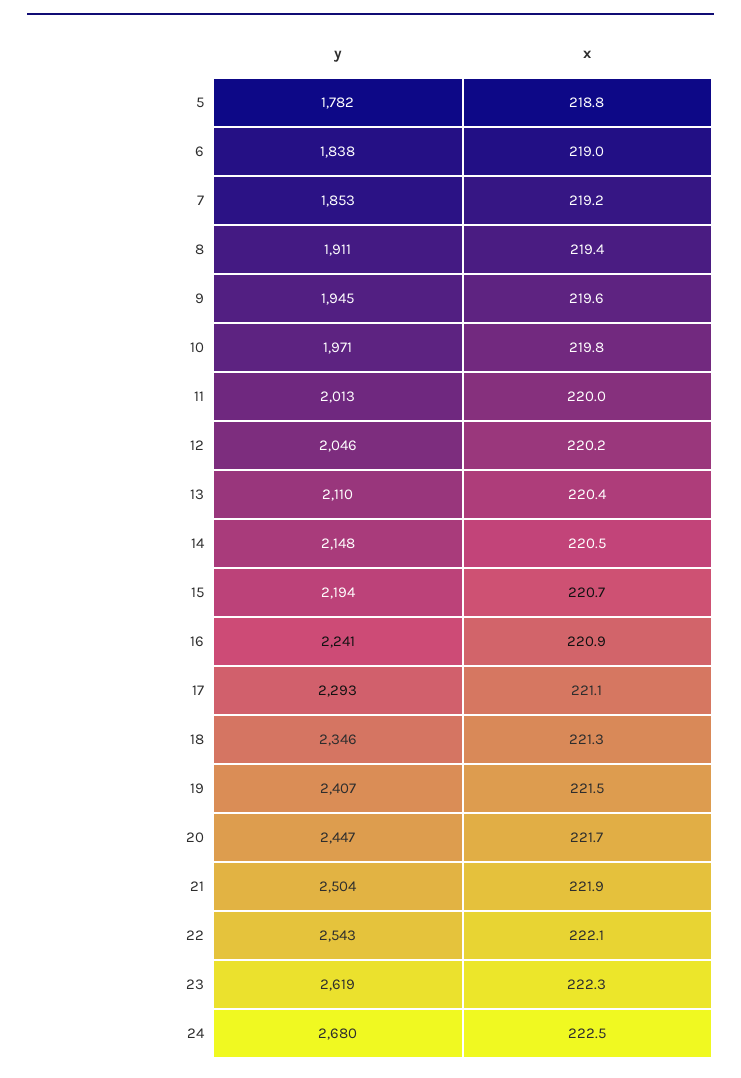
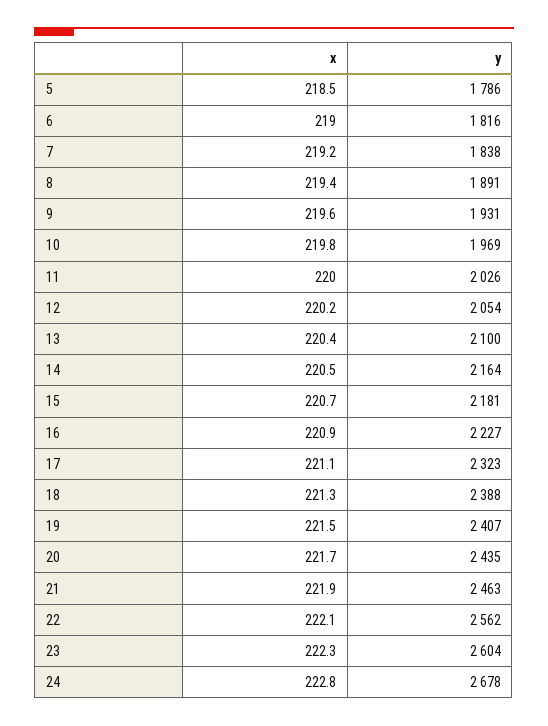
  {
    "y": {
-     "5": 1782,
+     "5": 1786,
-     "6": 1838,
+     "6": 1816,
-     "7": 1853,
+     "7": 1838,
-     "8": 1911,
+     "8": 1891,
-     "9": 1945,
+     "9": 1931,
-     "10": 1971,
+     "10": 1969,
-     "11": 2013,
+     "11": 2026,
-     "12": 2046,
+     "12": 2054,
-     "13": 2110,
+     "13": 2100,
-     "14": 2148,
+     "14": 2164,
-     "15": 2194,
+     "15": 2181,
-     "16": 2241,
+     "16": 2227,
-     "17": 2293,
+     "17": 2323,
-     "18": 2346,
+     "18": 2388,
      "19": 2407,
-     "20": 2447,
+     "20": 2435,
-     "21": 2504,
+     "21": 2463,
-     "22": 2543,
+     "22": 2562,
-     "23": 2619,
+     "23": 2604,
-     "24": 2680
+     "24": 2678
    },
    "x": {
-     "5": 218.8,
+     "5": 218.5,
      "6": 219,
      "7": 219.2,
      "8": 219.4,
      "9": 219.6,
      "10": 219.8,
      "11": 220,
      "12": 220.2,
      "13": 220.4,
      "14": 220.5,
      "15": 220.7,
      "16": 220.9,
      "17": 221.1,
      "18": 221.3,
      "19": 221.5,
      "20": 221.7,
      "21": 221.9,
      "22": 222.1,
      "23": 222.3,
-     "24": 222.5
+     "24": 222.8
    }
  }

